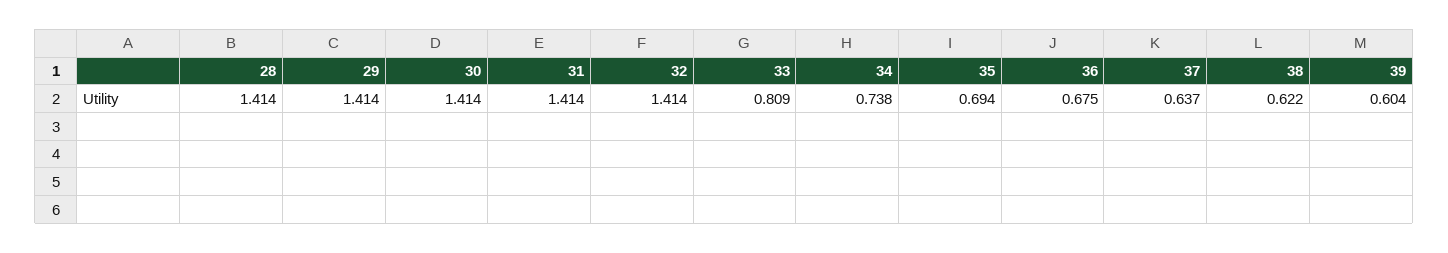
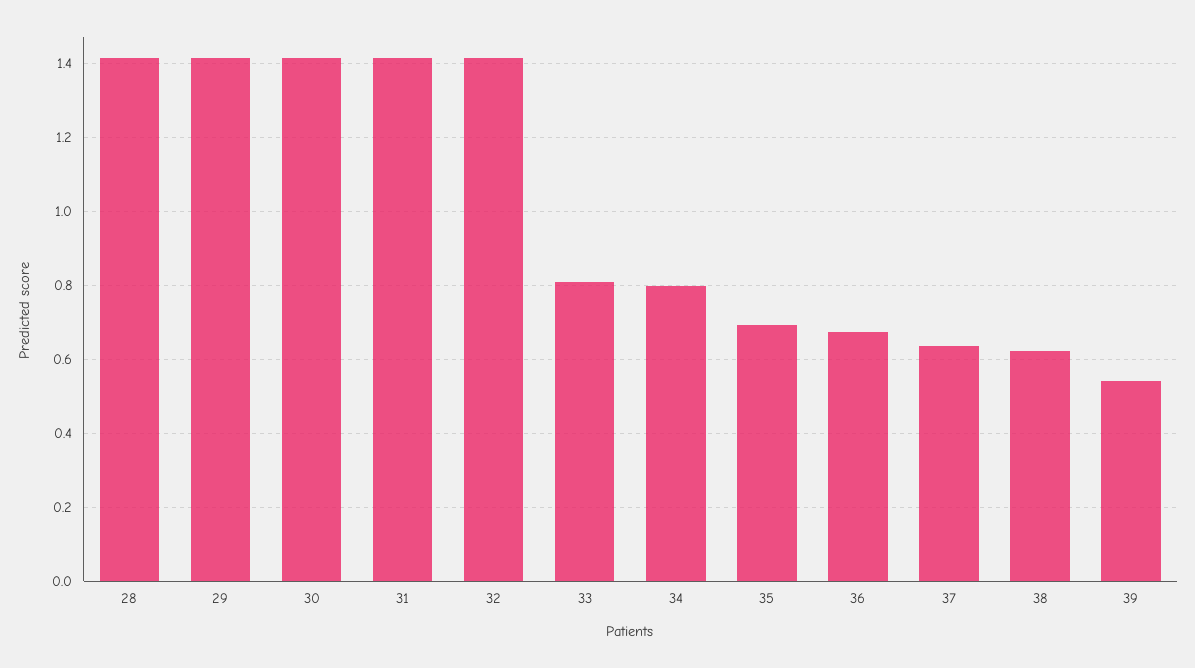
  {
    "28": 1.414,
    "29": 1.414,
    "30": 1.414,
    "31": 1.414,
    "32": 1.414,
    "33": 0.809,
-   "34": 0.738,
+   "34": 0.8,
    "35": 0.694,
    "36": 0.675,
    "37": 0.637,
    "38": 0.622,
-   "39": 0.604
+   "39": 0.54
  }

